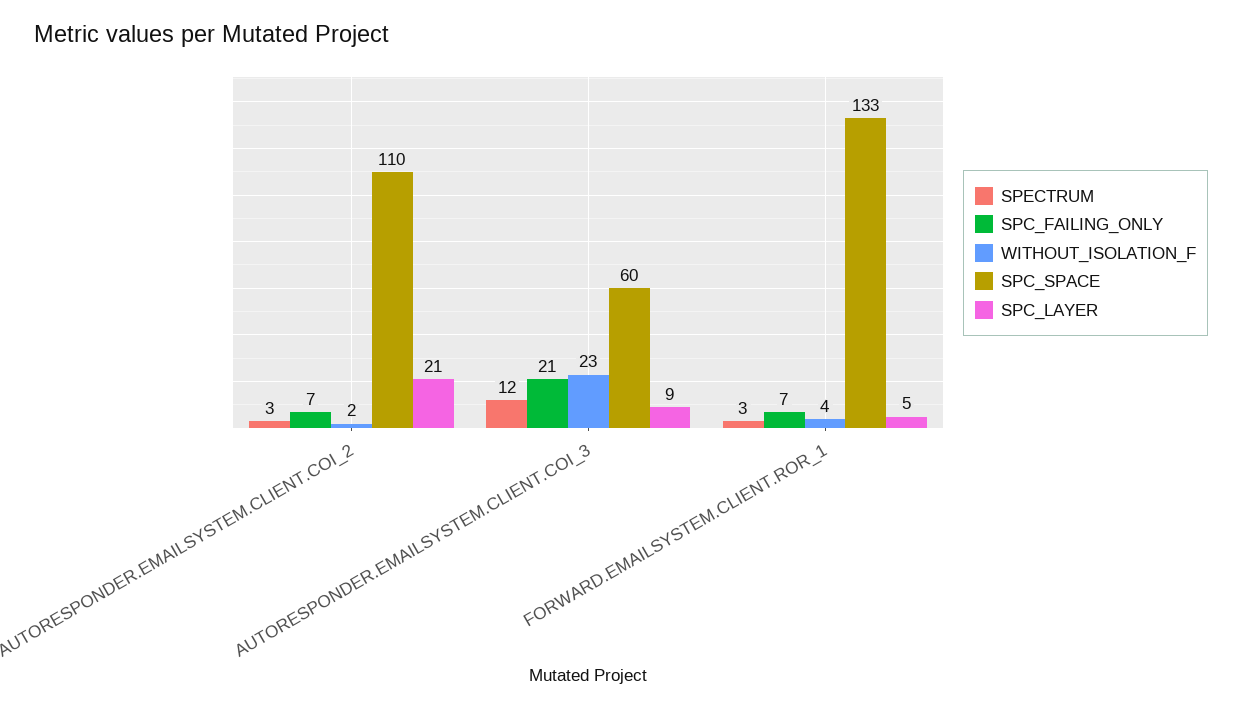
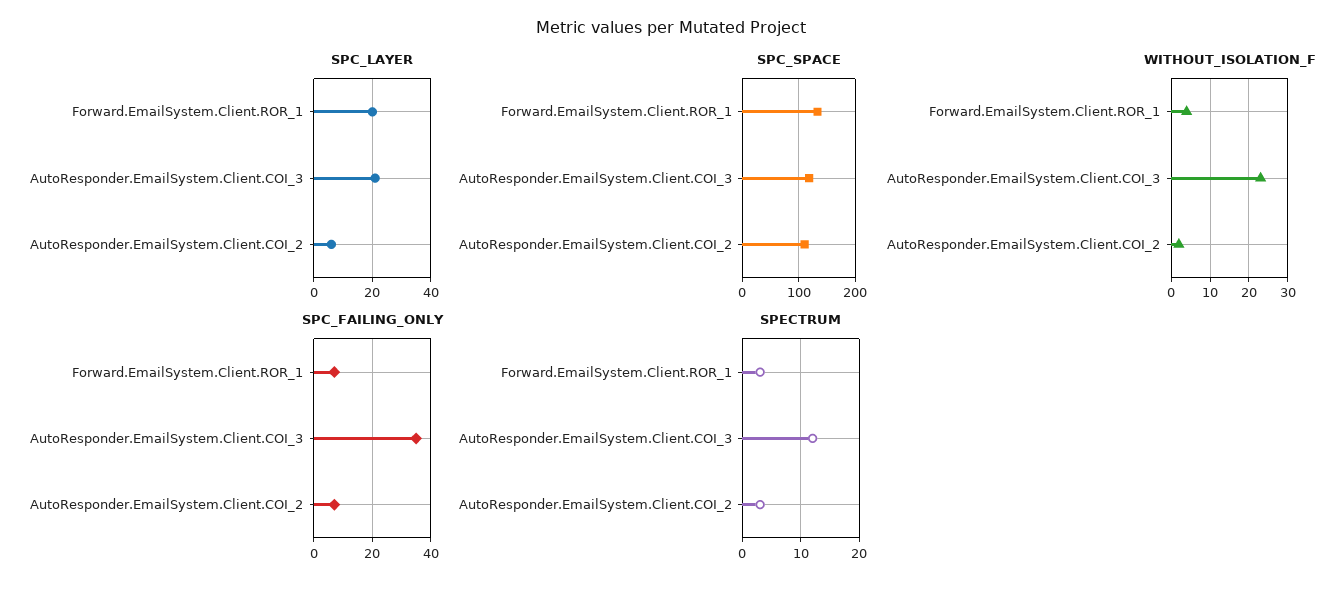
  {
    "SPECTRUM": {
      "AUTORESPONDER.EMAILSYSTEM.CLIENT.COI_2": 3,
      "AUTORESPONDER.EMAILSYSTEM.CLIENT.COI_3": 12,
      "FORWARD.EMAILSYSTEM.CLIENT.ROR_1": 3
    },
    "SPC_FAILING_ONLY": {
      "AUTORESPONDER.EMAILSYSTEM.CLIENT.COI_2": 7,
-     "AUTORESPONDER.EMAILSYSTEM.CLIENT.COI_3": 21,
+     "AUTORESPONDER.EMAILSYSTEM.CLIENT.COI_3": 35,
      "FORWARD.EMAILSYSTEM.CLIENT.ROR_1": 7
    },
    "WITHOUT_ISOLATION_F": {
      "AUTORESPONDER.EMAILSYSTEM.CLIENT.COI_2": 2,
      "AUTORESPONDER.EMAILSYSTEM.CLIENT.COI_3": 23,
      "FORWARD.EMAILSYSTEM.CLIENT.ROR_1": 4
    },
    "SPC_SPACE": {
      "AUTORESPONDER.EMAILSYSTEM.CLIENT.COI_2": 110,
-     "AUTORESPONDER.EMAILSYSTEM.CLIENT.COI_3": 60,
+     "AUTORESPONDER.EMAILSYSTEM.CLIENT.COI_3": 120,
      "FORWARD.EMAILSYSTEM.CLIENT.ROR_1": 133
    },
    "SPC_LAYER": {
-     "AUTORESPONDER.EMAILSYSTEM.CLIENT.COI_2": 21,
+     "AUTORESPONDER.EMAILSYSTEM.CLIENT.COI_2": 5,
-     "AUTORESPONDER.EMAILSYSTEM.CLIENT.COI_3": 9,
+     "AUTORESPONDER.EMAILSYSTEM.CLIENT.COI_3": 20,
-     "FORWARD.EMAILSYSTEM.CLIENT.ROR_1": 5
+     "FORWARD.EMAILSYSTEM.CLIENT.ROR_1": 20
    }
  }

